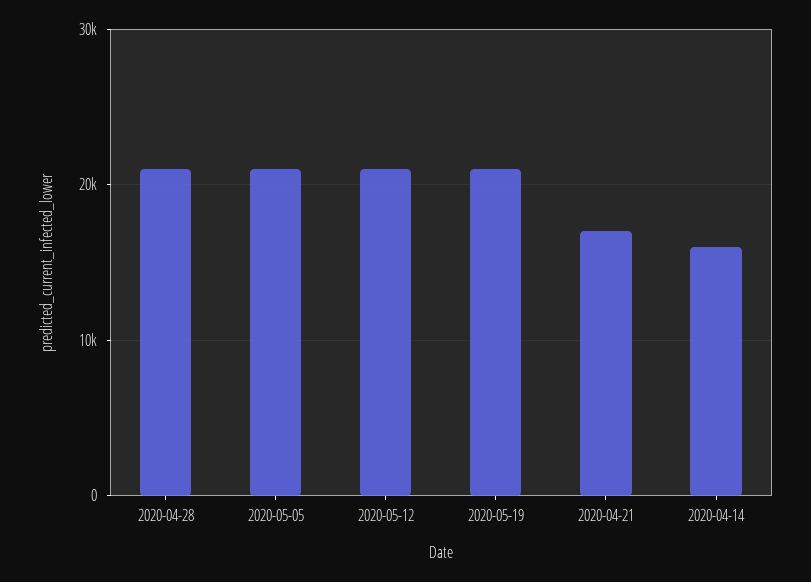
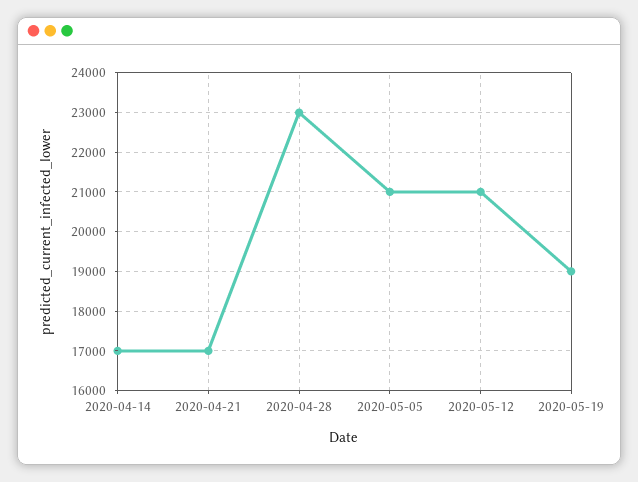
  {
-   "2020-04-28": 21000,
+   "2020-04-28": 23000,
    "2020-05-05": 21000,
    "2020-05-12": 21000,
-   "2020-05-19": 21000,
+   "2020-05-19": 19000,
    "2020-04-21": 17000,
-   "2020-04-14": 16000
+   "2020-04-14": 17000
  }

